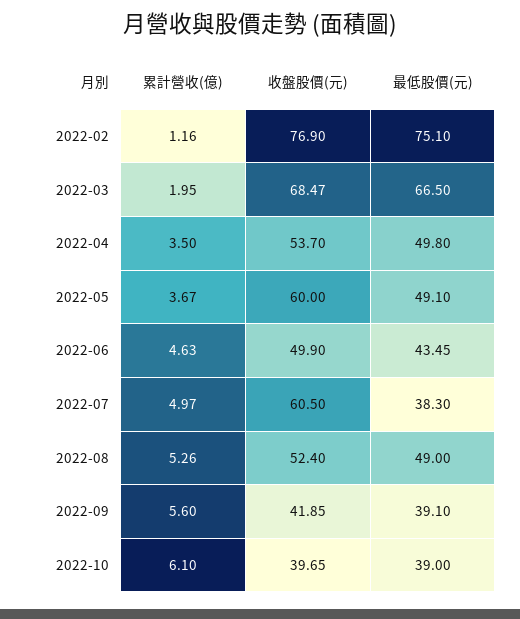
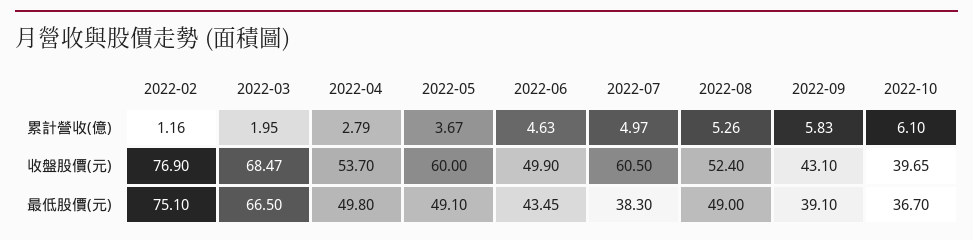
  {
    "累計營收(億)": {
      "2022-02": 1.16,
      "2022-03": 1.95,
-     "2022-04": 3.5,
+     "2022-04": 2.79,
      "2022-05": 3.67,
      "2022-06": 4.63,
      "2022-07": 4.97,
      "2022-08": 5.26,
-     "2022-09": 5.6,
+     "2022-09": 5.83,
      "2022-10": 6.1
    },
    "收盤股價(元)": {
      "2022-02": 76.9,
      "2022-03": 68.47,
      "2022-04": 53.7,
      "2022-05": 60,
      "2022-06": 49.9,
      "2022-07": 60.5,
      "2022-08": 52.4,
-     "2022-09": 41.85,
+     "2022-09": 43.1,
      "2022-10": 39.65
    },
    "最低股價(元)": {
      "2022-02": 75.1,
      "2022-03": 66.5,
      "2022-04": 49.8,
      "2022-05": 49.1,
      "2022-06": 43.45,
      "2022-07": 38.3,
      "2022-08": 49,
      "2022-09": 39.1,
-     "2022-10": 39
+     "2022-10": 36.7
    }
  }

